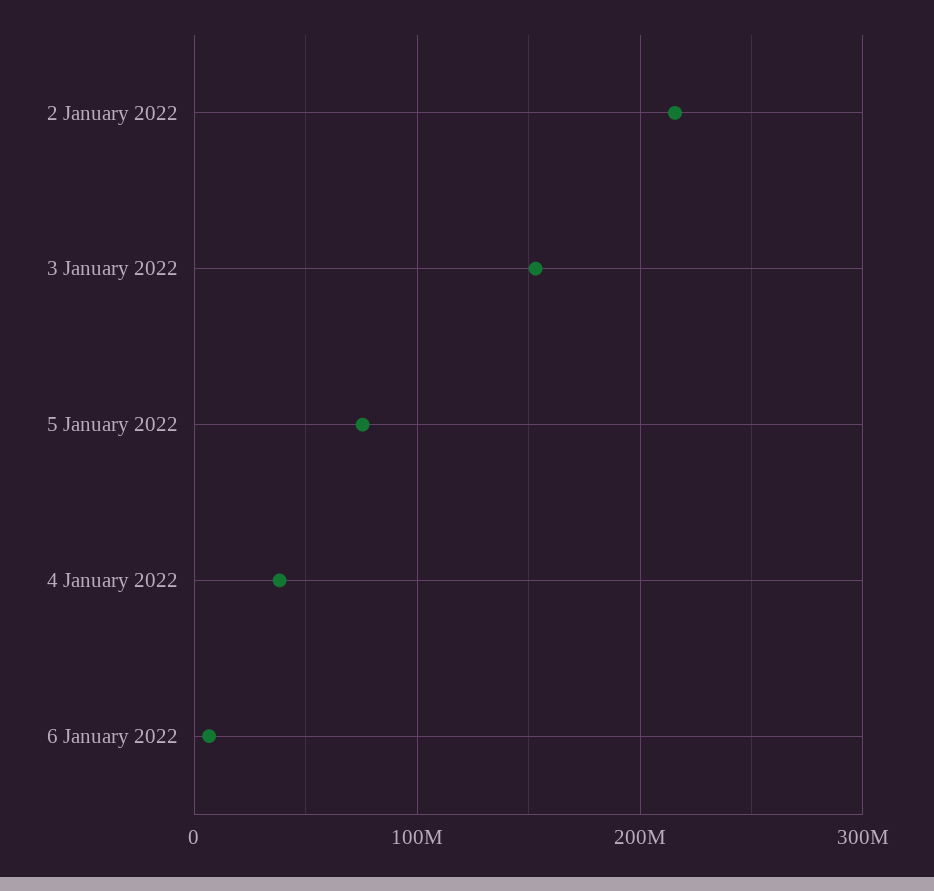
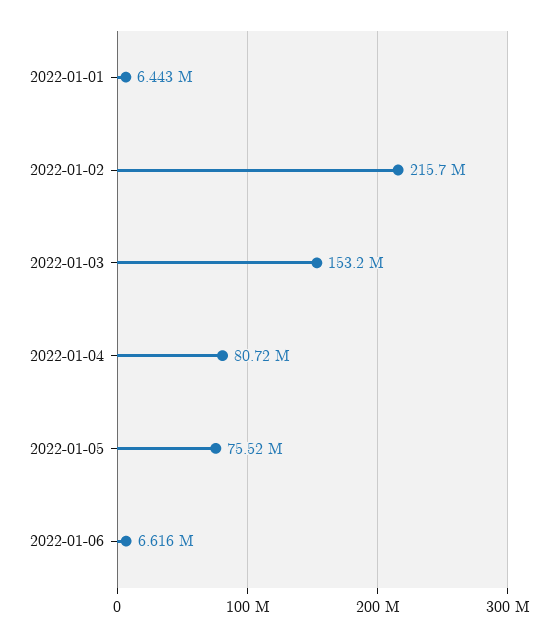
  {
    "2 January 2022": 215700000,
    "3 January 2022": 153200000,
    "5 January 2022": 75520000,
-   "4 January 2022": 40000000,
+   "4 January 2022": 80720000,
-   "6 January 2022": 6616000
+   "6 January 2022": 6616000,
+   "2022-01-01": 6443000
  }

